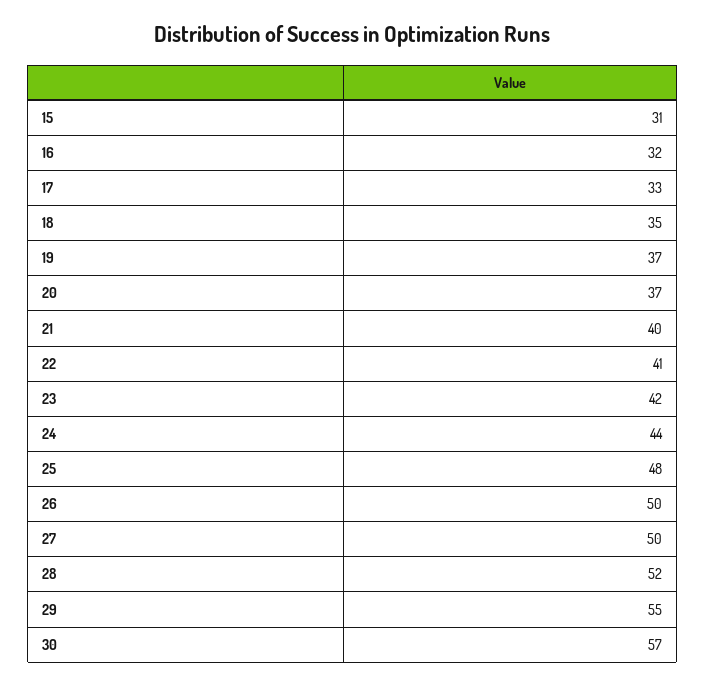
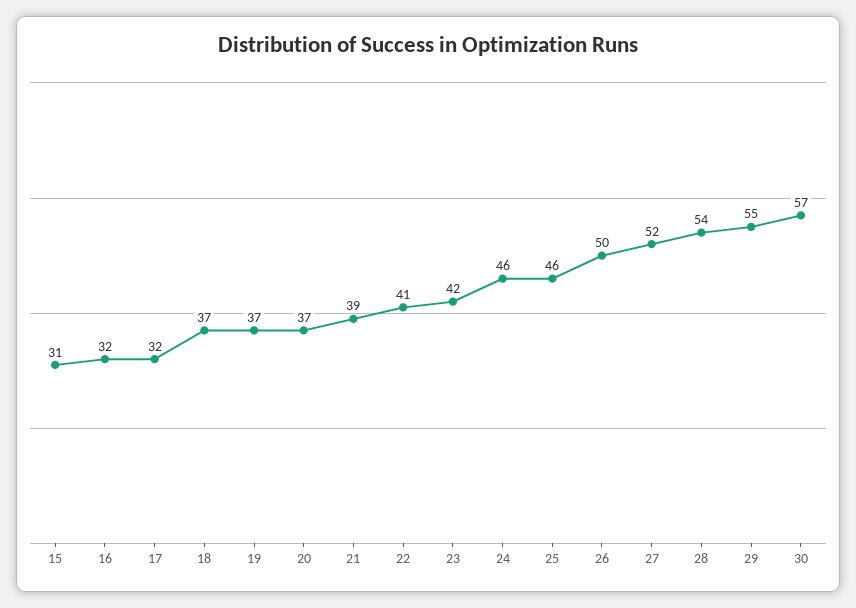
  {
    "15": 31,
    "16": 32,
-   "17": 33,
+   "17": 32,
-   "18": 35,
+   "18": 37,
    "19": 37,
    "20": 37,
-   "21": 40,
+   "21": 39,
    "22": 41,
    "23": 42,
-   "24": 44,
+   "24": 46,
-   "25": 48,
+   "25": 46,
    "26": 50,
-   "27": 50,
+   "27": 52,
-   "28": 52,
+   "28": 54,
    "29": 55,
    "30": 57
  }

